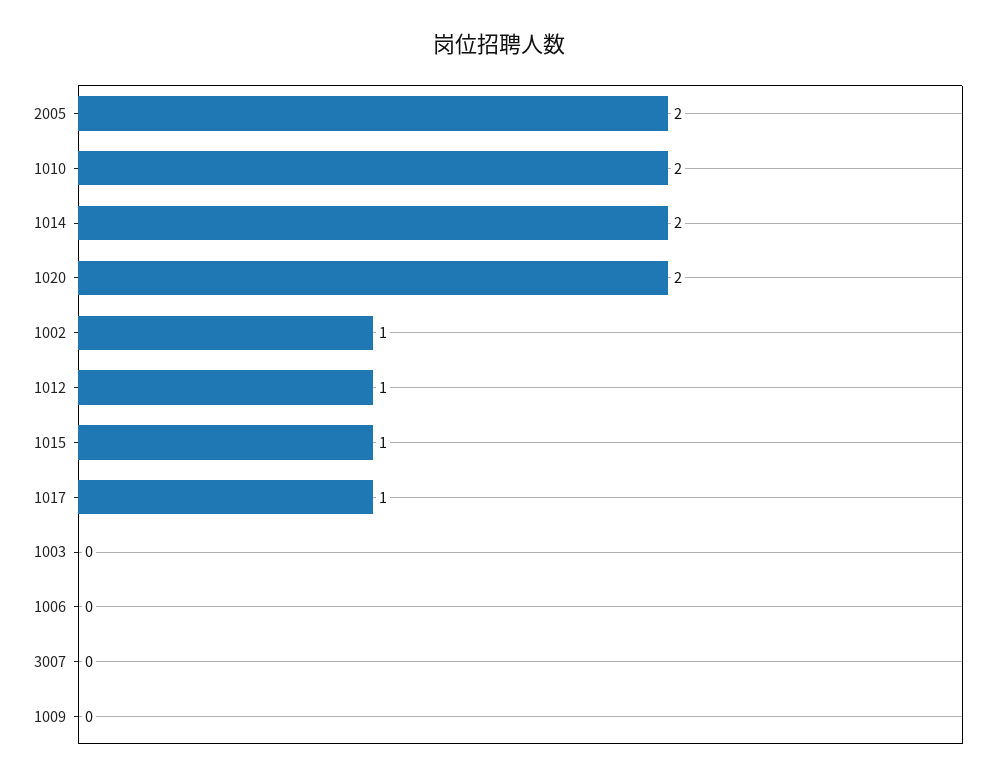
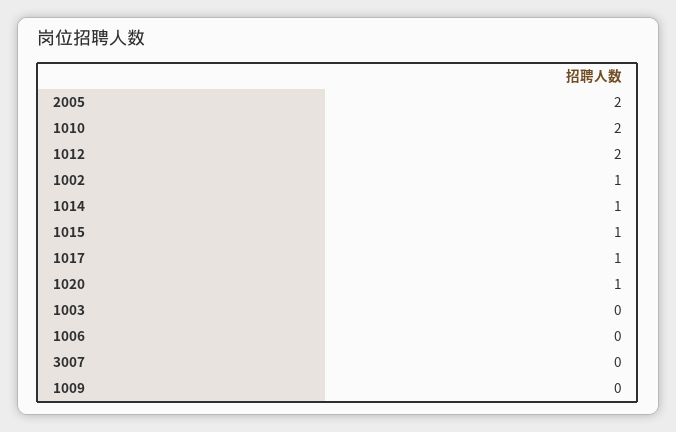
  {
    "2005": 2,
    "1010": 2,
-   "1014": 2,
+   "1014": 1,
-   "1020": 2,
+   "1020": 1,
    "1002": 1,
-   "1012": 1,
+   "1012": 2,
    "1015": 1,
    "1017": 1,
    "1003": 0,
    "1006": 0,
    "3007": 0,
    "1009": 0
  }

